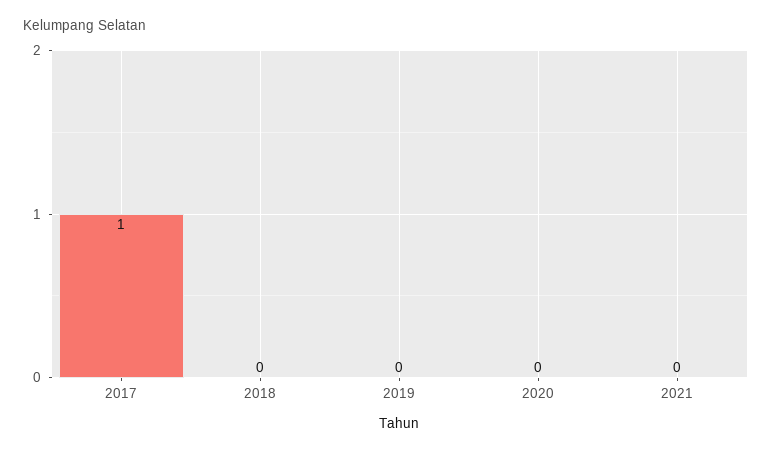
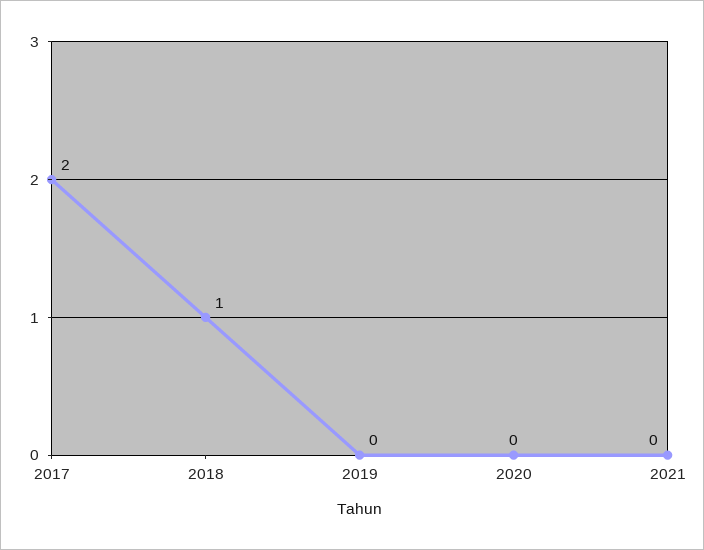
  {
-   "2017": 1,
+   "2017": 2,
-   "2018": 0,
+   "2018": 1,
    "2019": 0,
    "2020": 0,
    "2021": 0
  }

